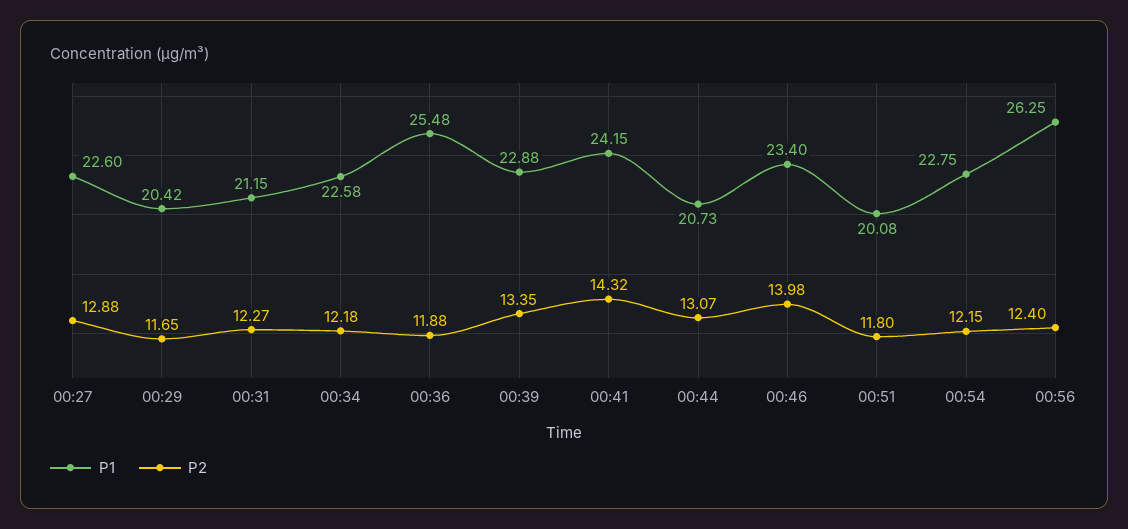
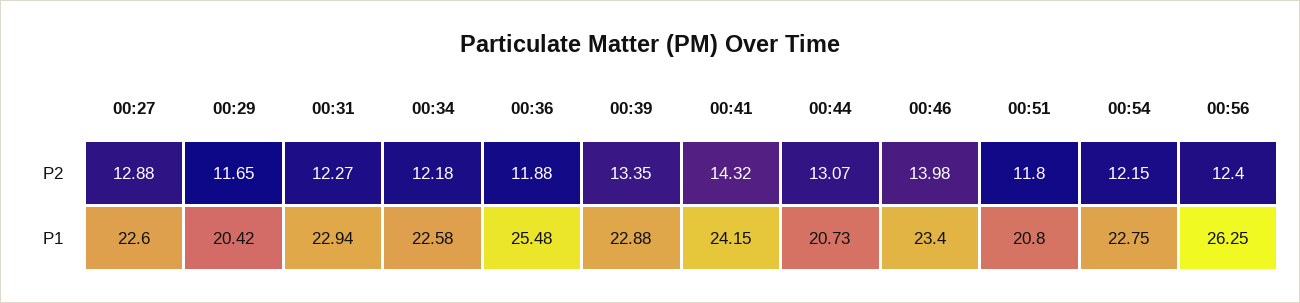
  {
    "P1": {
      "00:27": 22.6,
      "00:29": 20.42,
-     "00:31": 21.15,
+     "00:31": 22.94,
      "00:34": 22.58,
      "00:36": 25.48,
      "00:39": 22.88,
      "00:41": 24.15,
      "00:44": 20.73,
      "00:46": 23.4,
-     "00:51": 20.08,
+     "00:51": 20.8,
      "00:54": 22.75,
      "00:56": 26.25
    },
    "P2": {
      "00:27": 12.88,
      "00:29": 11.65,
      "00:31": 12.27,
      "00:34": 12.18,
      "00:36": 11.88,
      "00:39": 13.35,
      "00:41": 14.32,
      "00:44": 13.07,
      "00:46": 13.98,
      "00:51": 11.8,
      "00:54": 12.15,
      "00:56": 12.4
    }
  }

